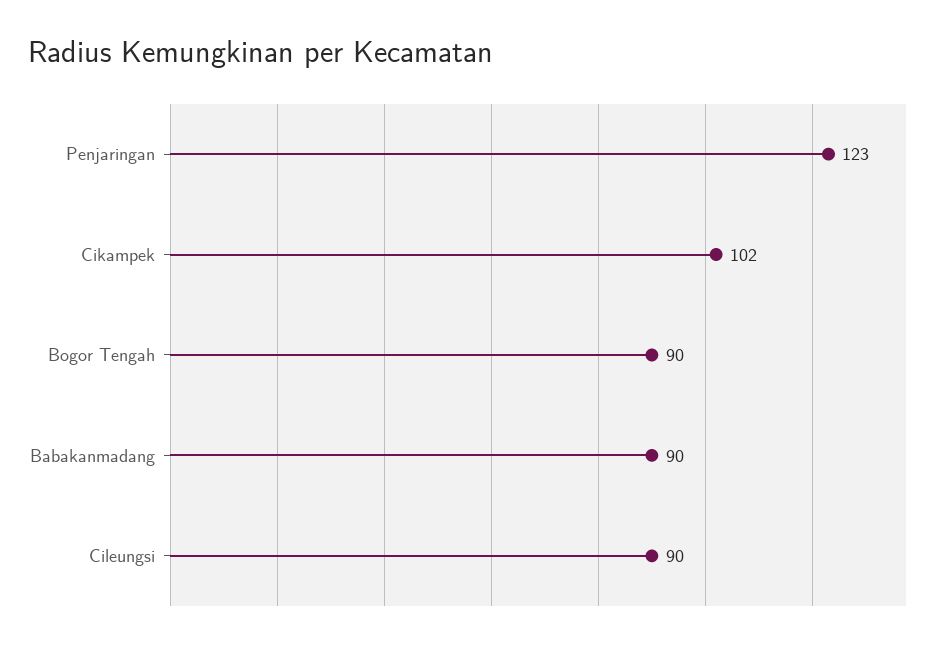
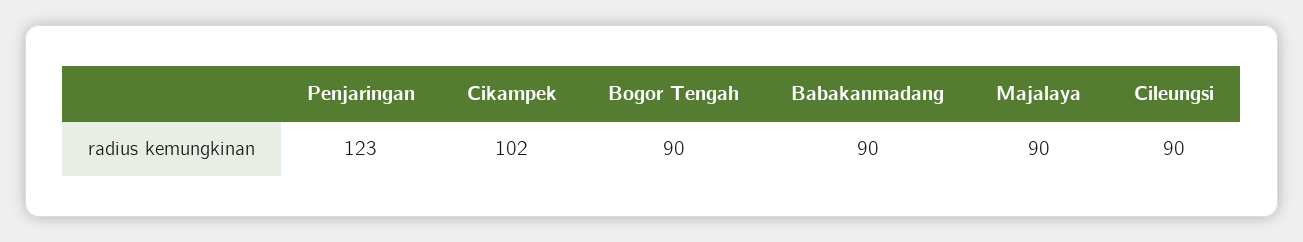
  {
    "Penjaringan": 123,
    "Cikampek": 102,
    "Bogor Tengah": 90,
    "Babakanmadang": 90,
-   "Cileungsi": 90
+   "Cileungsi": 90,
+   "Majalaya": 90
  }

